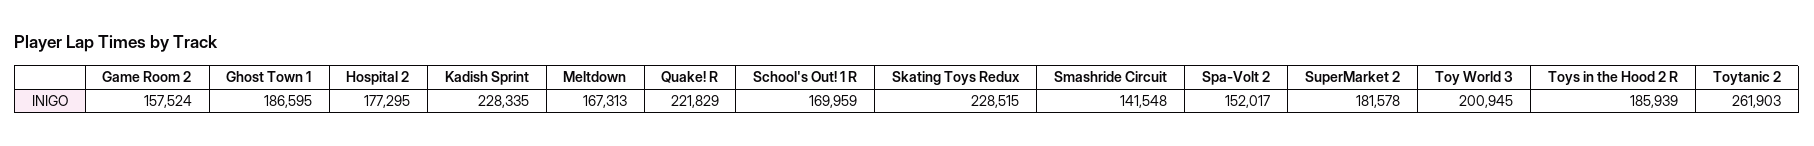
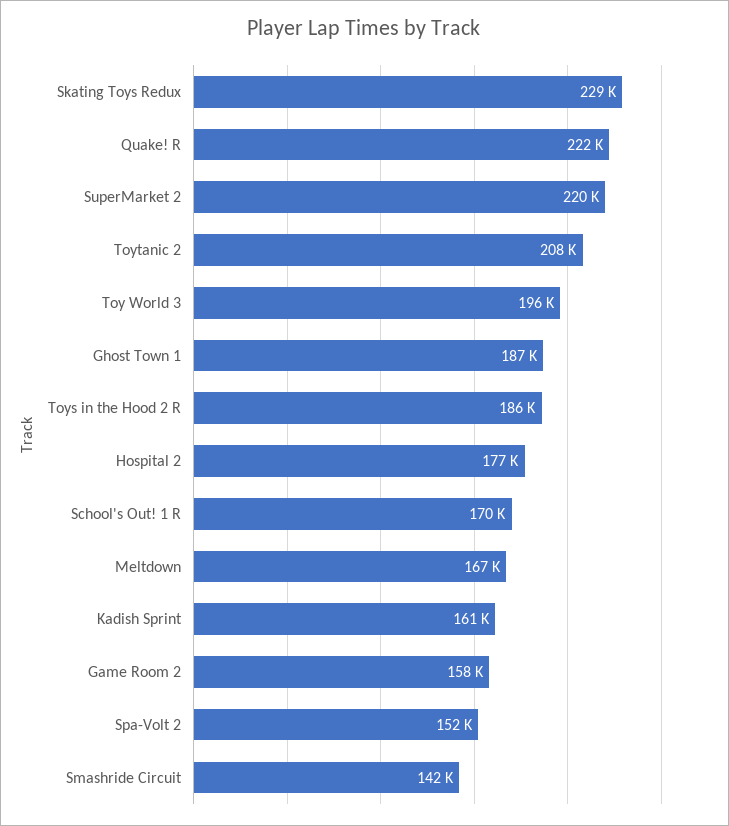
  {
    "Game Room 2": 157524,
    "Ghost Town 1": 186595,
    "Hospital 2": 177295,
-   "Kadish Sprint": 228335,
+   "Kadish Sprint": 161000,
    "Meltdown": 167313,
    "Quake! R": 221829,
    "School's Out! 1 R": 169959,
    "Skating Toys Redux": 228515,
    "Smashride Circuit": 141548,
    "Spa-Volt 2": 152017,
-   "SuperMarket 2": 181578,
+   "SuperMarket 2": 220000,
-   "Toy World 3": 200945,
+   "Toy World 3": 196000,
    "Toys in the Hood 2 R": 185939,
-   "Toytanic 2": 261903
+   "Toytanic 2": 208000
  }

